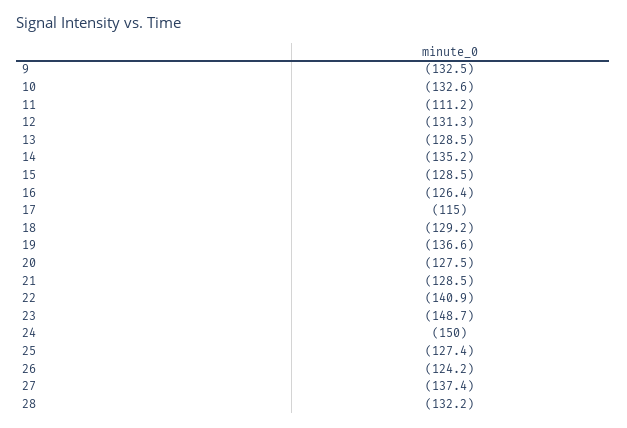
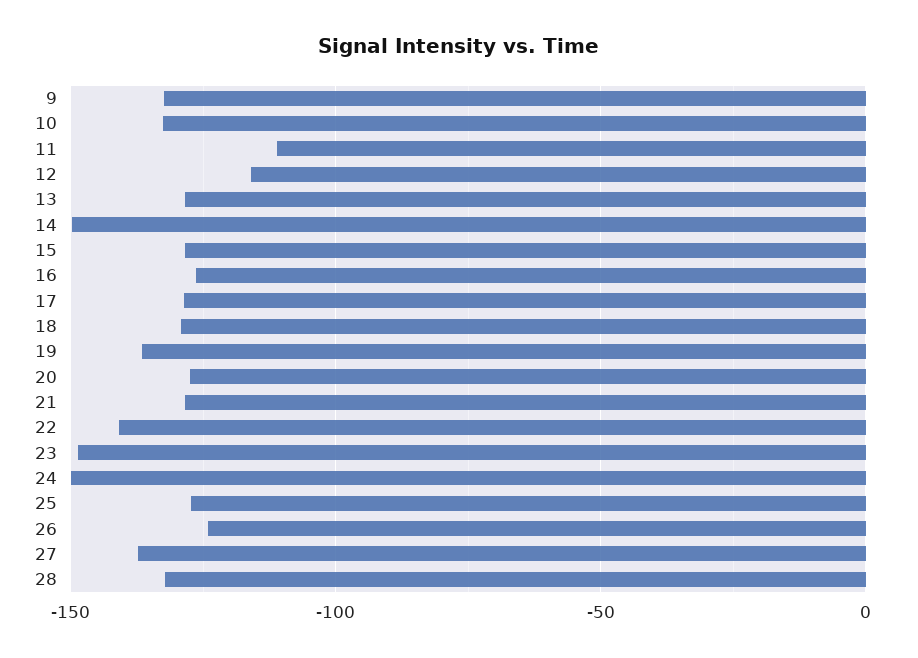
  {
    "9": -132.5,
    "10": -132.6,
    "11": -111.2,
-   "12": -131.3,
+   "12": -115,
    "13": -128.5,
-   "14": -135.2,
+   "14": -150,
    "15": -128.5,
    "16": -126.4,
-   "17": -115,
+   "17": -130,
    "18": -129.2,
    "19": -136.6,
    "20": -127.5,
    "21": -128.5,
    "22": -140.9,
    "23": -148.7,
    "24": -150,
    "25": -127.4,
    "26": -124.2,
    "27": -137.4,
    "28": -132.2
  }

